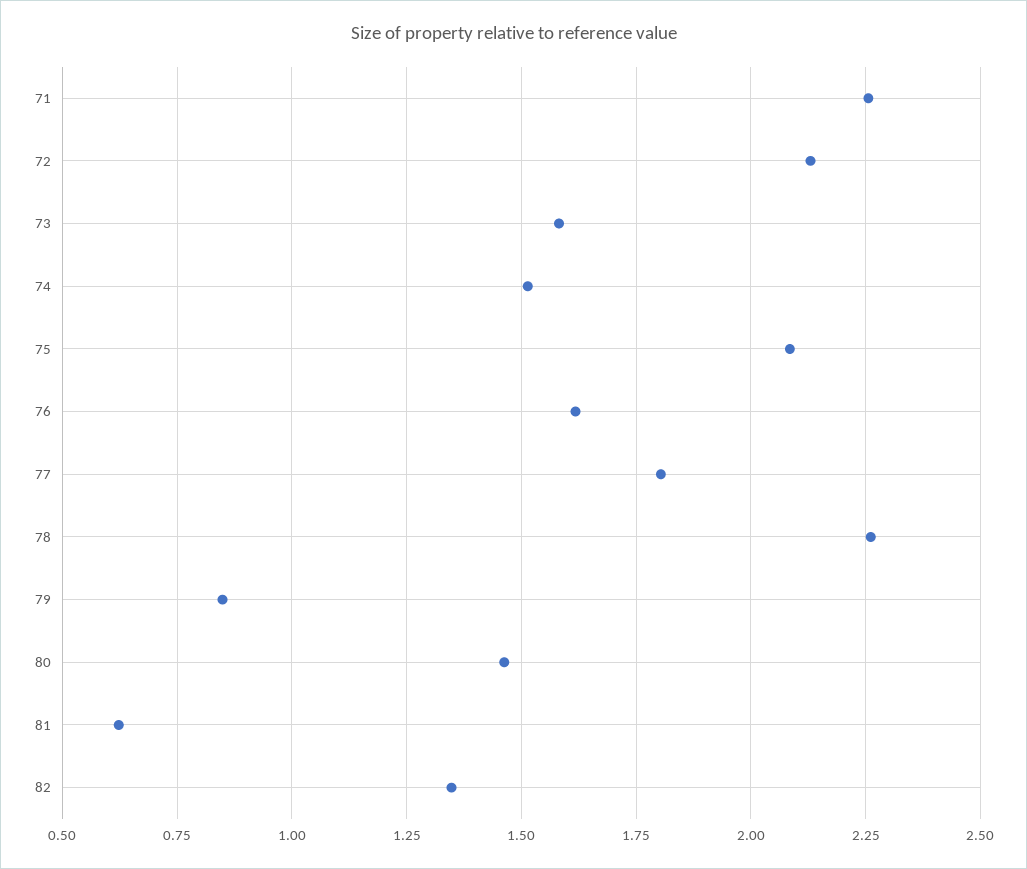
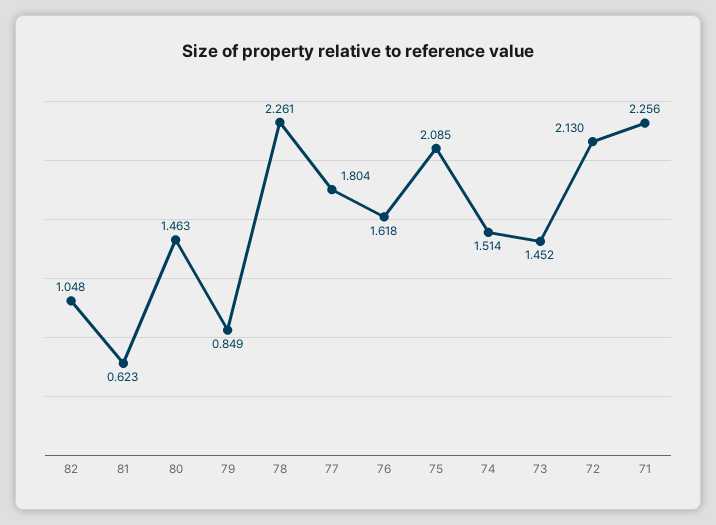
  {
    "71": 2.256,
    "72": 2.13,
-   "73": 1.575,
+   "73": 1.452,
    "74": 1.514,
    "75": 2.085,
    "76": 1.618,
    "77": 1.804,
    "78": 2.261,
    "79": 0.849,
    "80": 1.463,
    "81": 0.623,
-   "82": 1.35
+   "82": 1.048
  }

